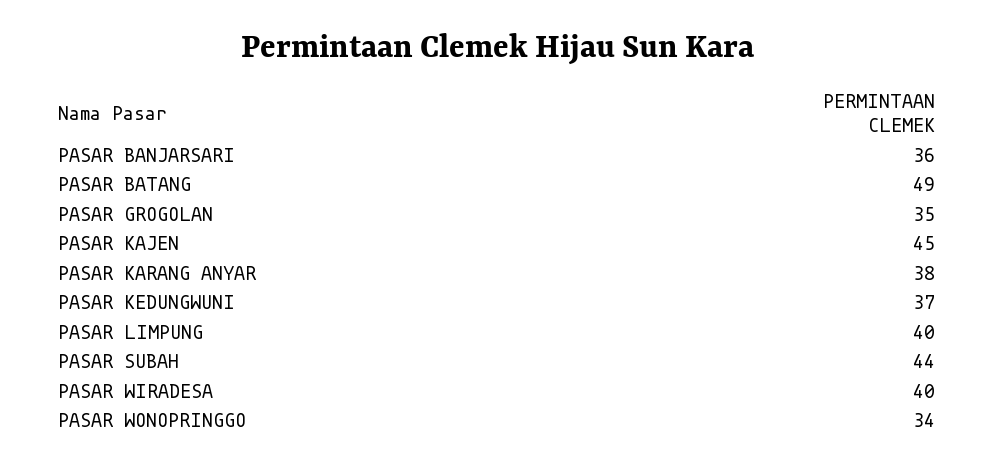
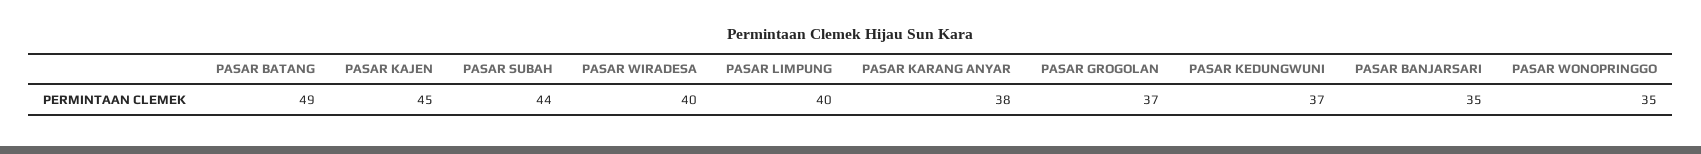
  {
-   "PASAR BANJARSARI": 36,
+   "PASAR BANJARSARI": 35,
    "PASAR BATANG": 49,
-   "PASAR GROGOLAN": 35,
+   "PASAR GROGOLAN": 37,
    "PASAR KAJEN": 45,
    "PASAR KARANG ANYAR": 38,
    "PASAR KEDUNGWUNI": 37,
    "PASAR LIMPUNG": 40,
    "PASAR SUBAH": 44,
    "PASAR WIRADESA": 40,
-   "PASAR WONOPRINGGO": 34
+   "PASAR WONOPRINGGO": 35
  }

